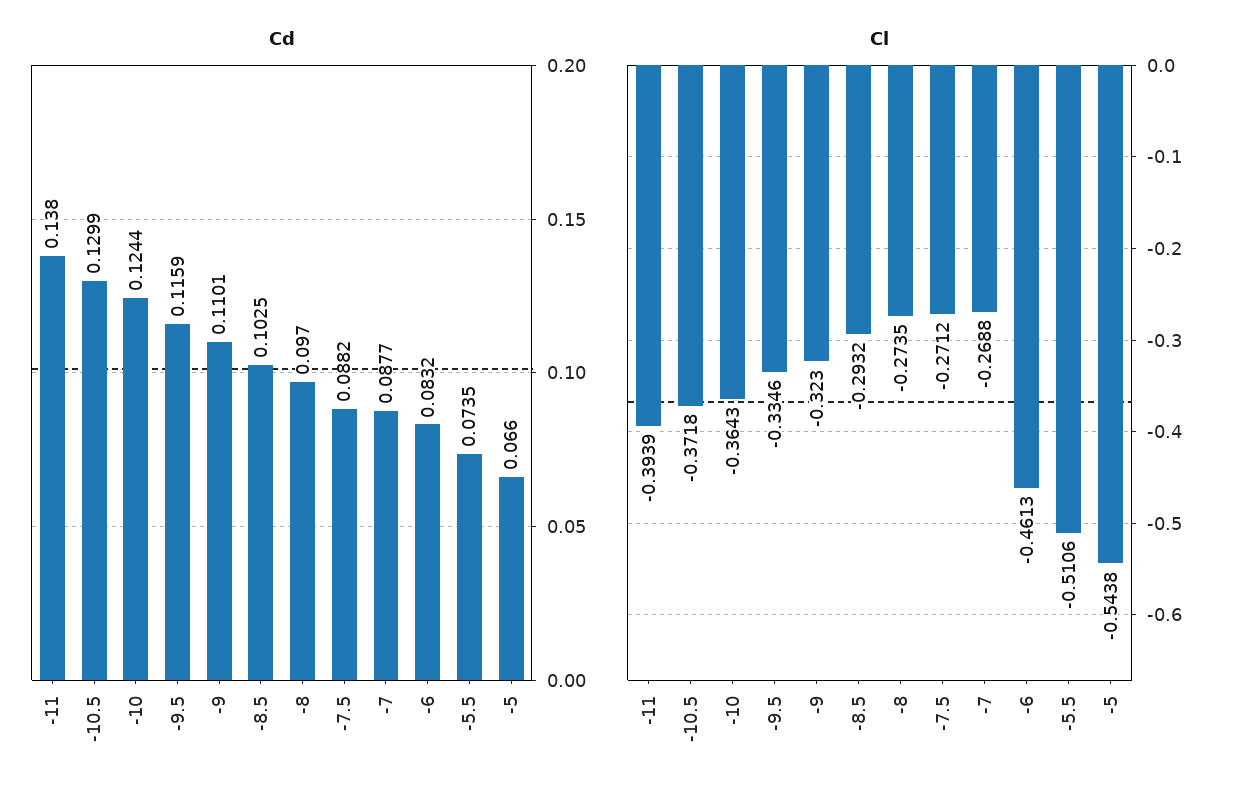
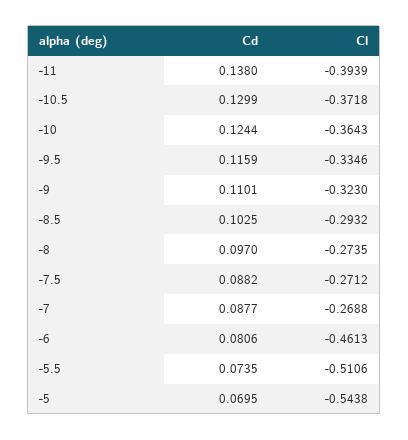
  {
    "Cd": {
      "-11": 0.138,
      "-10.5": 0.1299,
      "-10": 0.1244,
      "-9.5": 0.1159,
      "-9": 0.1101,
      "-8.5": 0.1025,
      "-8": 0.097,
      "-7.5": 0.0882,
      "-7": 0.0877,
-     "-6": 0.0832,
+     "-6": 0.0806,
      "-5.5": 0.0735,
-     "-5": 0.066
+     "-5": 0.0695
    },
    "Cl": {
      "-11": -0.3939,
      "-10.5": -0.3718,
      "-10": -0.3643,
      "-9.5": -0.3346,
      "-9": -0.323,
      "-8.5": -0.2932,
      "-8": -0.2735,
      "-7.5": -0.2712,
      "-7": -0.2688,
      "-6": -0.4613,
      "-5.5": -0.5106,
      "-5": -0.5438
    }
  }

